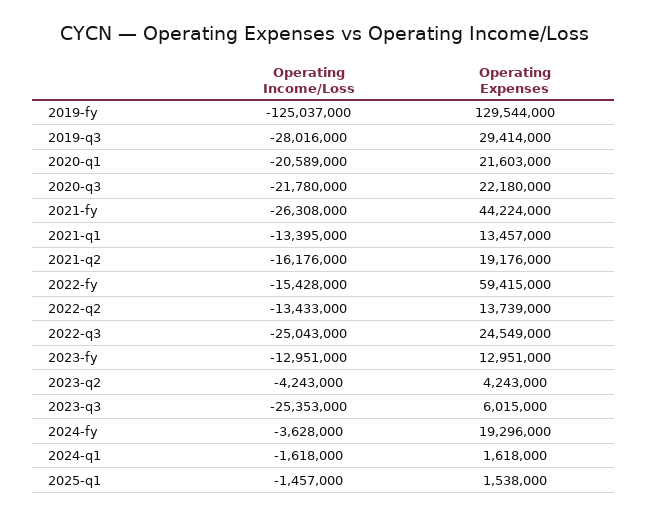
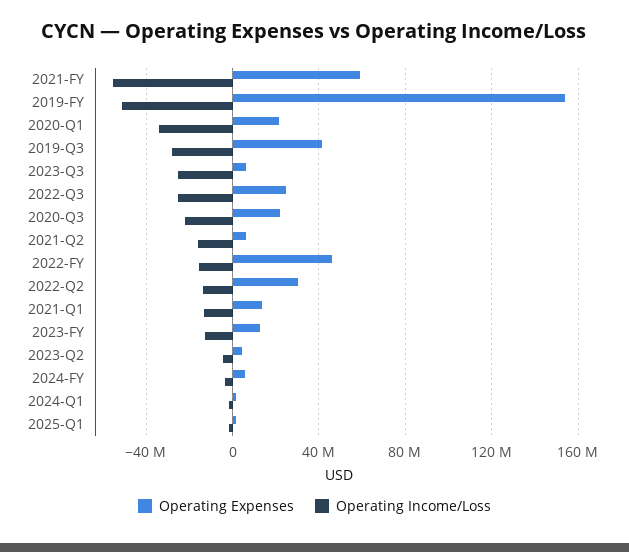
  {
    "Operating Income/Loss": {
-     "2019-fy": -125037000,
+     "2019-fy": -50000000,
      "2019-q3": -28016000,
-     "2020-q1": -20589000,
+     "2020-q1": -35000000,
      "2020-q3": -21780000,
-     "2021-fy": -26308000,
+     "2021-fy": -55000000,
      "2021-q1": -13395000,
      "2021-q2": -16176000,
      "2022-fy": -15428000,
      "2022-q2": -13433000,
      "2022-q3": -25043000,
      "2023-fy": -12951000,
      "2023-q2": -4243000,
      "2023-q3": -25353000,
      "2024-fy": -3628000,
      "2024-q1": -1618000,
      "2025-q1": -1457000
    },
    "Operating Expenses": {
-     "2019-fy": 129544000,
+     "2019-fy": 155000000,
-     "2019-q3": 29414000,
+     "2019-q3": 40000000,
      "2020-q1": 21603000,
      "2020-q3": 22180000,
-     "2021-fy": 44224000,
+     "2021-fy": 60000000,
      "2021-q1": 13457000,
-     "2021-q2": 19176000,
+     "2021-q2": 5000000,
-     "2022-fy": 59415000,
+     "2022-fy": 45000000,
-     "2022-q2": 13739000,
+     "2022-q2": 30000000,
      "2022-q3": 24549000,
      "2023-fy": 12951000,
      "2023-q2": 4243000,
      "2023-q3": 6015000,
-     "2024-fy": 19296000,
+     "2024-fy": 5000000,
      "2024-q1": 1618000,
      "2025-q1": 1538000
    }
  }

